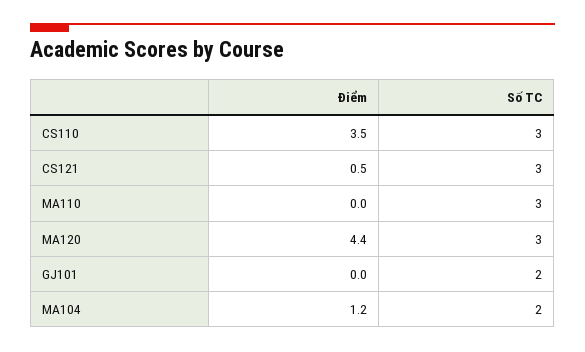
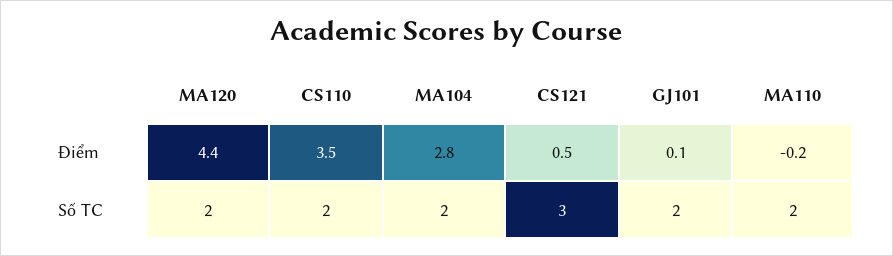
  {
    "Điểm": {
      "CS110": 3.5,
      "CS121": 0.5,
-     "MA110": 0,
+     "MA110": -0.2,
      "MA120": 4.4,
-     "GJ101": 0,
+     "GJ101": 0.1,
-     "MA104": 1.2
+     "MA104": 2.8
    },
    "Số TC": {
-     "CS110": 3,
+     "CS110": 2,
      "CS121": 3,
-     "MA110": 3,
+     "MA110": 2,
-     "MA120": 3,
+     "MA120": 2,
      "GJ101": 2,
      "MA104": 2
    }
  }

